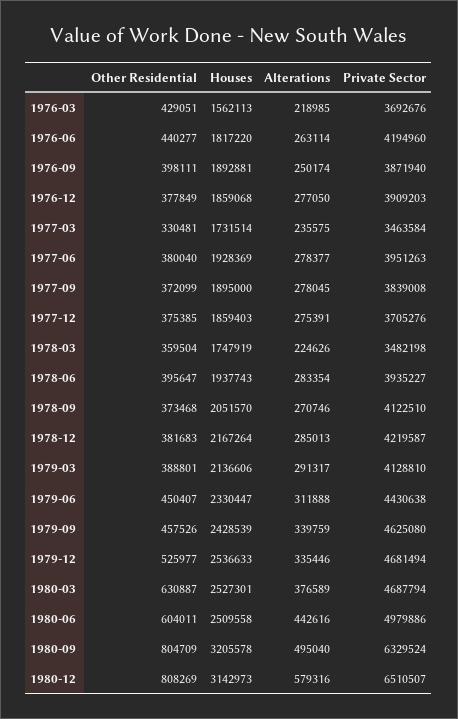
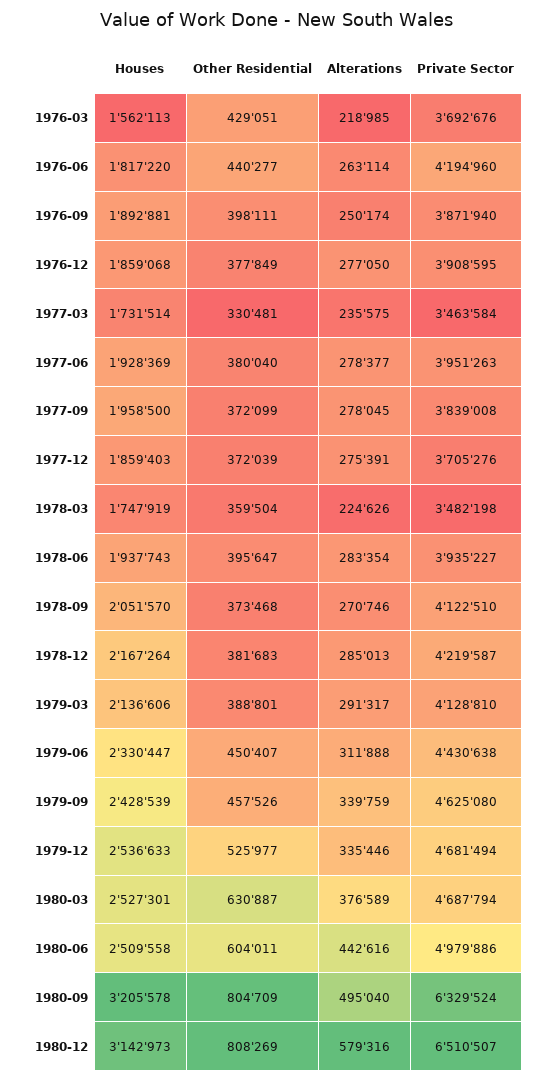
  {
    "Other Residential": {
      "1976-03": 429051,
      "1976-06": 440277,
      "1976-09": 398111,
      "1976-12": 377849,
      "1977-03": 330481,
      "1977-06": 380040,
      "1977-09": 372099,
-     "1977-12": 375385,
+     "1977-12": 372039,
      "1978-03": 359504,
      "1978-06": 395647,
      "1978-09": 373468,
      "1978-12": 381683,
      "1979-03": 388801,
      "1979-06": 450407,
      "1979-09": 457526,
      "1979-12": 525977,
      "1980-03": 630887,
      "1980-06": 604011,
      "1980-09": 804709,
      "1980-12": 808269
    },
    "Houses": {
      "1976-03": 1562113,
      "1976-06": 1817220,
      "1976-09": 1892881,
      "1976-12": 1859068,
      "1977-03": 1731514,
      "1977-06": 1928369,
-     "1977-09": 1895000,
+     "1977-09": 1958500,
      "1977-12": 1859403,
      "1978-03": 1747919,
      "1978-06": 1937743,
      "1978-09": 2051570,
      "1978-12": 2167264,
      "1979-03": 2136606,
      "1979-06": 2330447,
      "1979-09": 2428539,
      "1979-12": 2536633,
      "1980-03": 2527301,
      "1980-06": 2509558,
      "1980-09": 3205578,
      "1980-12": 3142973
    },
    "Alterations": {
      "1976-03": 218985,
      "1976-06": 263114,
      "1976-09": 250174,
      "1976-12": 277050,
      "1977-03": 235575,
      "1977-06": 278377,
      "1977-09": 278045,
      "1977-12": 275391,
      "1978-03": 224626,
      "1978-06": 283354,
      "1978-09": 270746,
      "1978-12": 285013,
      "1979-03": 291317,
      "1979-06": 311888,
      "1979-09": 339759,
      "1979-12": 335446,
      "1980-03": 376589,
      "1980-06": 442616,
      "1980-09": 495040,
      "1980-12": 579316
    },
    "Private Sector": {
      "1976-03": 3692676,
      "1976-06": 4194960,
      "1976-09": 3871940,
-     "1976-12": 3909203,
+     "1976-12": 3908595,
      "1977-03": 3463584,
      "1977-06": 3951263,
      "1977-09": 3839008,
      "1977-12": 3705276,
      "1978-03": 3482198,
      "1978-06": 3935227,
      "1978-09": 4122510,
      "1978-12": 4219587,
      "1979-03": 4128810,
      "1979-06": 4430638,
      "1979-09": 4625080,
      "1979-12": 4681494,
      "1980-03": 4687794,
      "1980-06": 4979886,
      "1980-09": 6329524,
      "1980-12": 6510507
    }
  }

